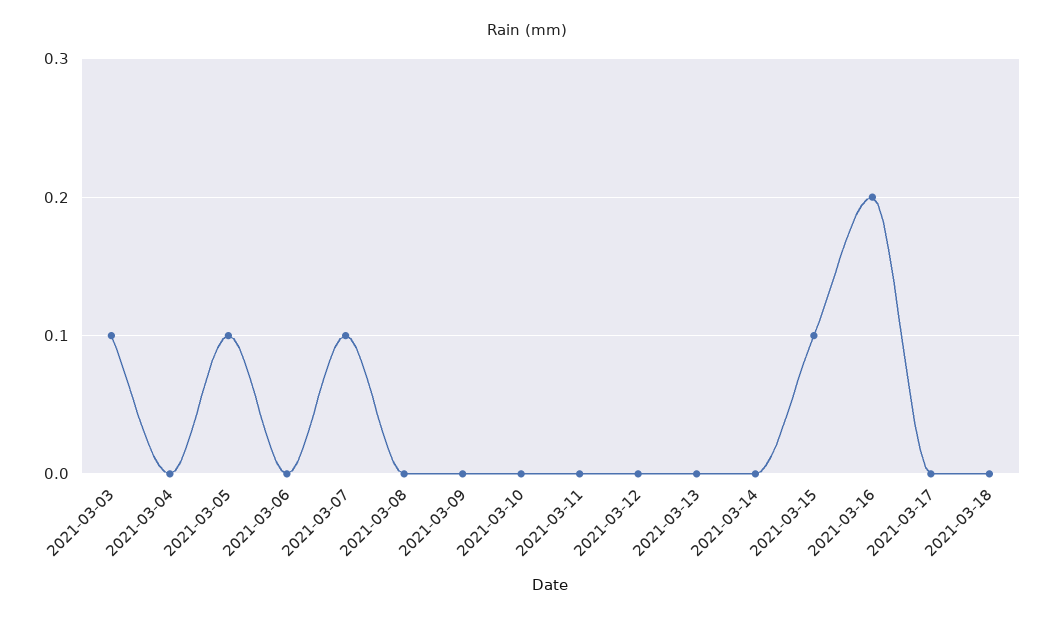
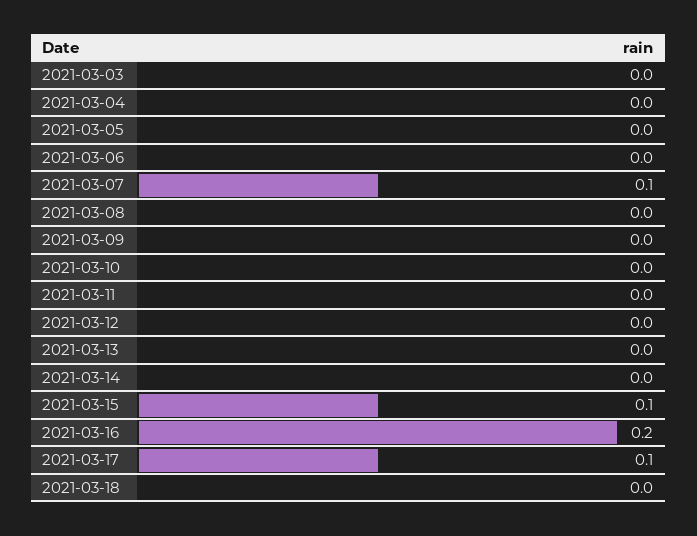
  {
-   "2021-03-03": 0.1,
+   "2021-03-03": 0,
    "2021-03-04": 0,
-   "2021-03-05": 0.1,
+   "2021-03-05": 0,
    "2021-03-06": 0,
    "2021-03-07": 0.1,
    "2021-03-08": 0,
    "2021-03-09": 0,
    "2021-03-10": 0,
    "2021-03-11": 0,
    "2021-03-12": 0,
    "2021-03-13": 0,
    "2021-03-14": 0,
    "2021-03-15": 0.1,
    "2021-03-16": 0.2,
-   "2021-03-17": 0,
+   "2021-03-17": 0.1,
    "2021-03-18": 0
  }

